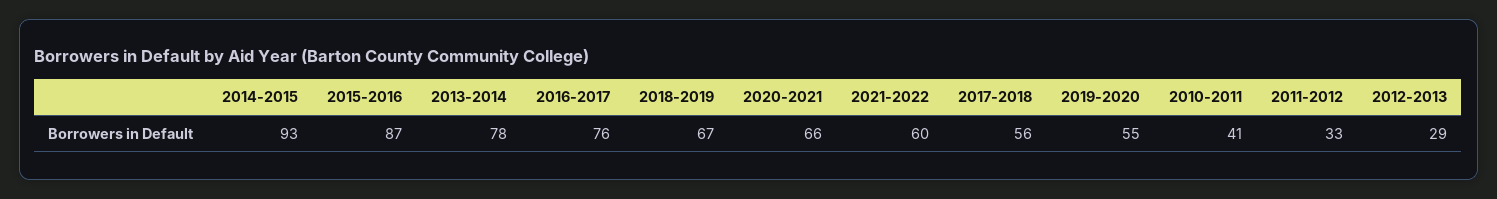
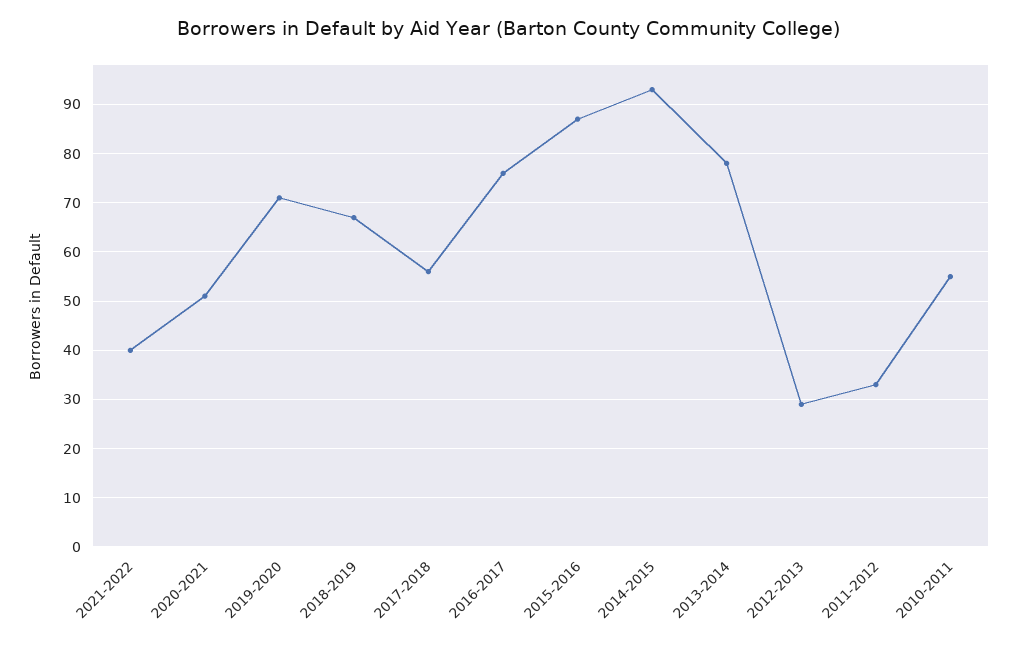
  {
    "2014-2015": 93,
    "2015-2016": 87,
    "2013-2014": 78,
    "2016-2017": 76,
    "2018-2019": 67,
-   "2020-2021": 66,
+   "2020-2021": 50,
-   "2021-2022": 60,
+   "2021-2022": 40,
    "2017-2018": 56,
-   "2019-2020": 55,
+   "2019-2020": 70,
-   "2010-2011": 41,
+   "2010-2011": 55,
    "2011-2012": 33,
    "2012-2013": 29
  }

